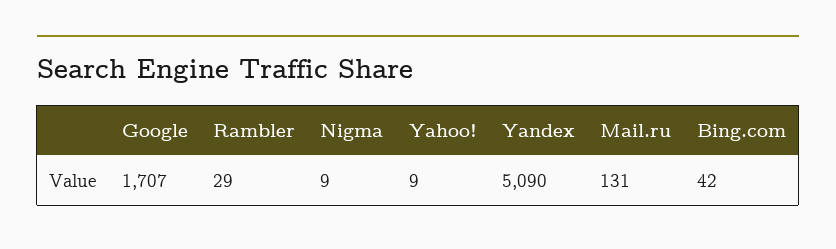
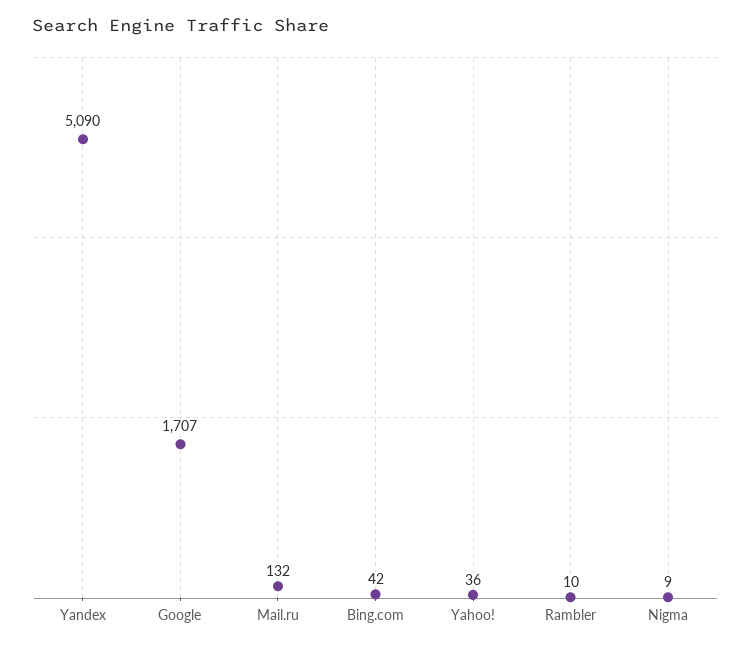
  {
    "Google": 1707,
-   "Rambler": 29,
+   "Rambler": 10,
    "Nigma": 9,
-   "Yahoo!": 9,
+   "Yahoo!": 36,
    "Yandex": 5090,
-   "Mail.ru": 131,
+   "Mail.ru": 132,
    "Bing.com": 42
  }

